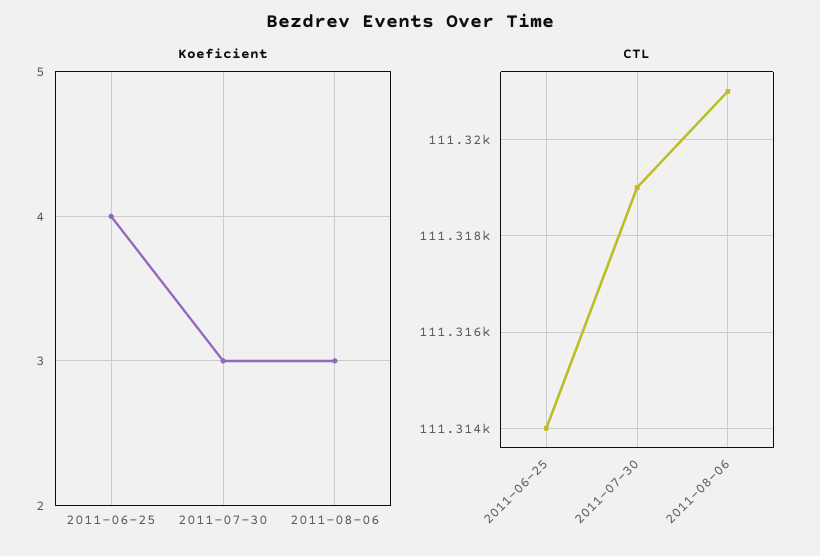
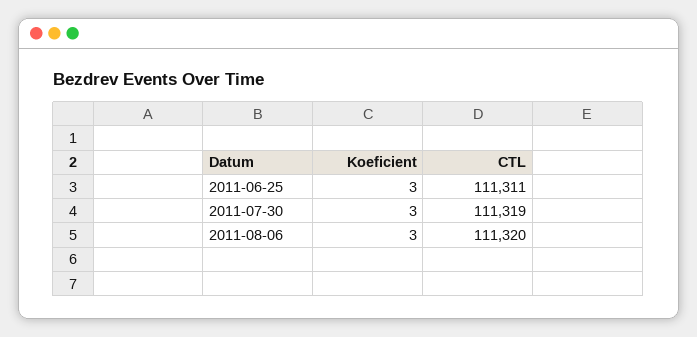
  {
    "Koeficient": {
-     "2011-06-25": 4,
+     "2011-06-25": 3,
      "2011-07-30": 3,
      "2011-08-06": 3
    },
    "CTL": {
-     "2011-06-25": 111314,
+     "2011-06-25": 111311,
      "2011-07-30": 111319,
-     "2011-08-06": 111321
+     "2011-08-06": 111320
    }
  }

